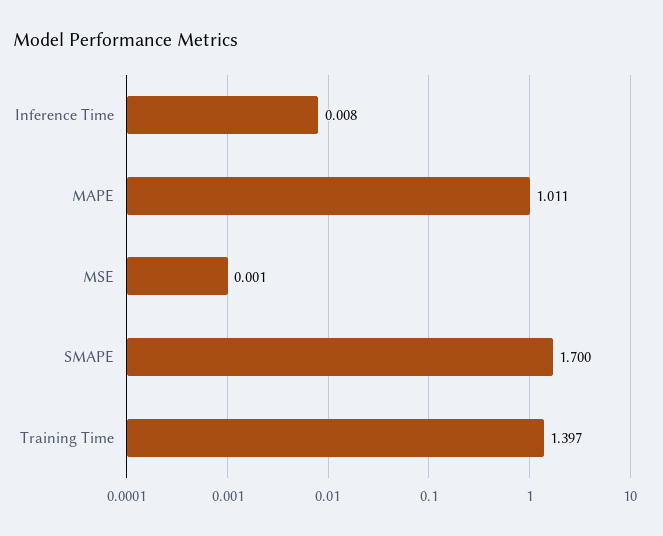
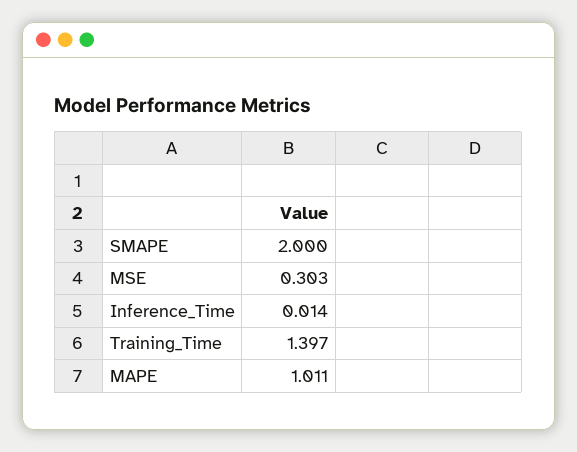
  {
-   "Inference Time": 0.008,
+   "Inference Time": 0.014,
    "MAPE": 1.011,
-   "MSE": 0.001,
+   "MSE": 0.303,
-   "SMAPE": 1.7,
+   "SMAPE": 2,
    "Training Time": 1.397
  }

